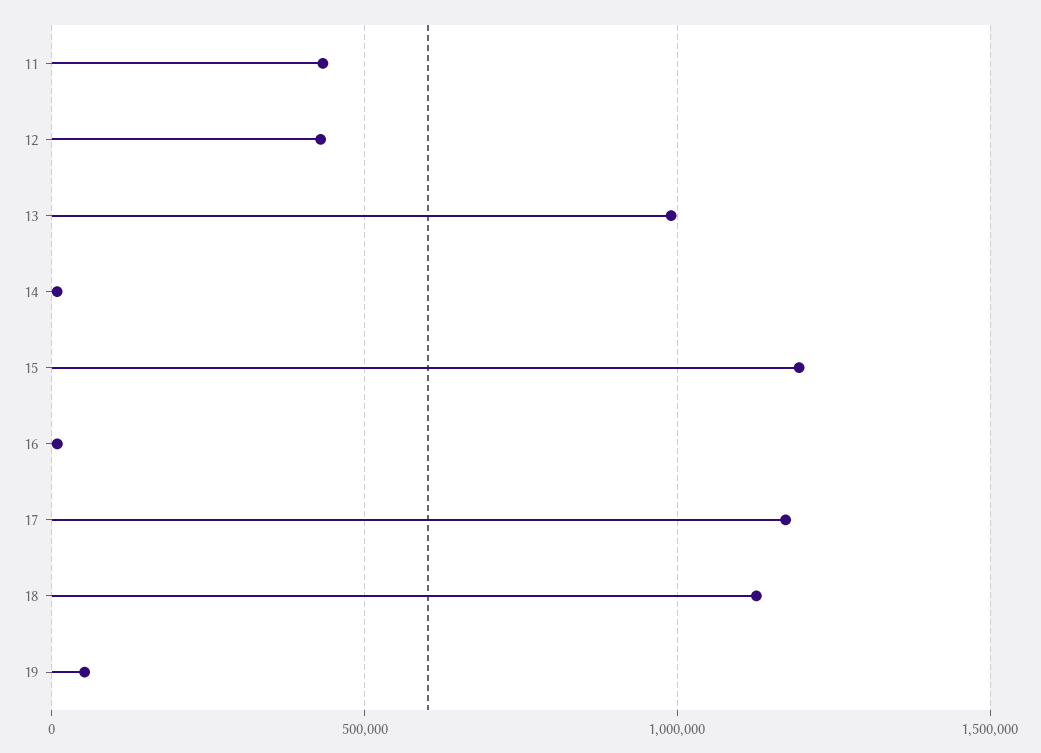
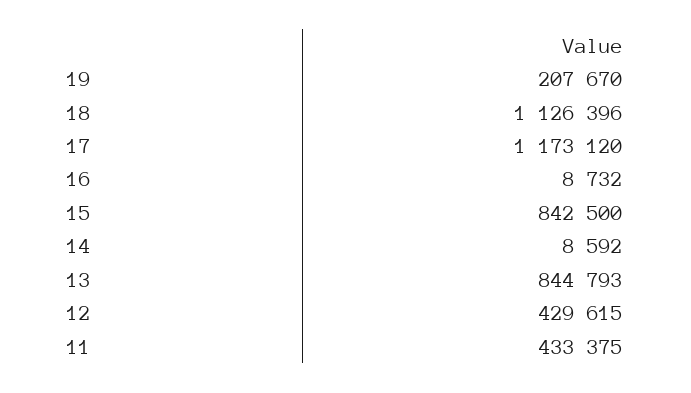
  {
    "11": 433375,
    "12": 429615,
-   "13": 1000000,
+   "13": 844793,
    "14": 8592,
-   "15": 1200000,
+   "15": 842500,
    "16": 8732,
    "17": 1173120,
    "18": 1126396,
-   "19": 50000
+   "19": 207670
  }

